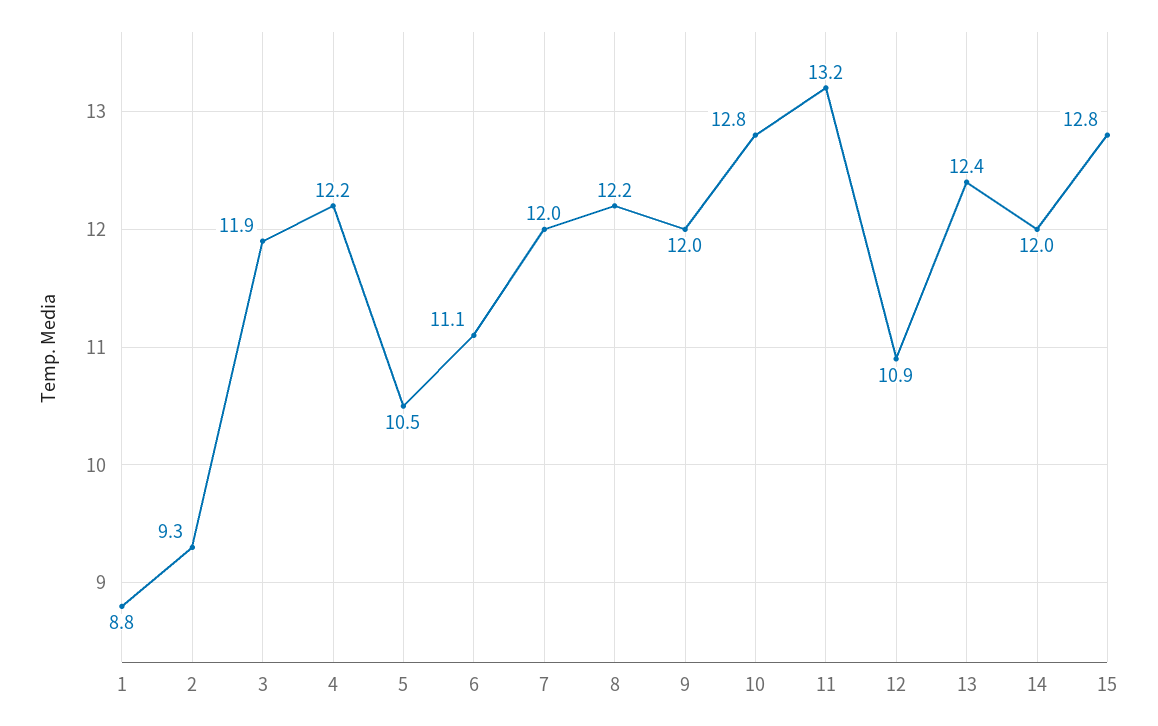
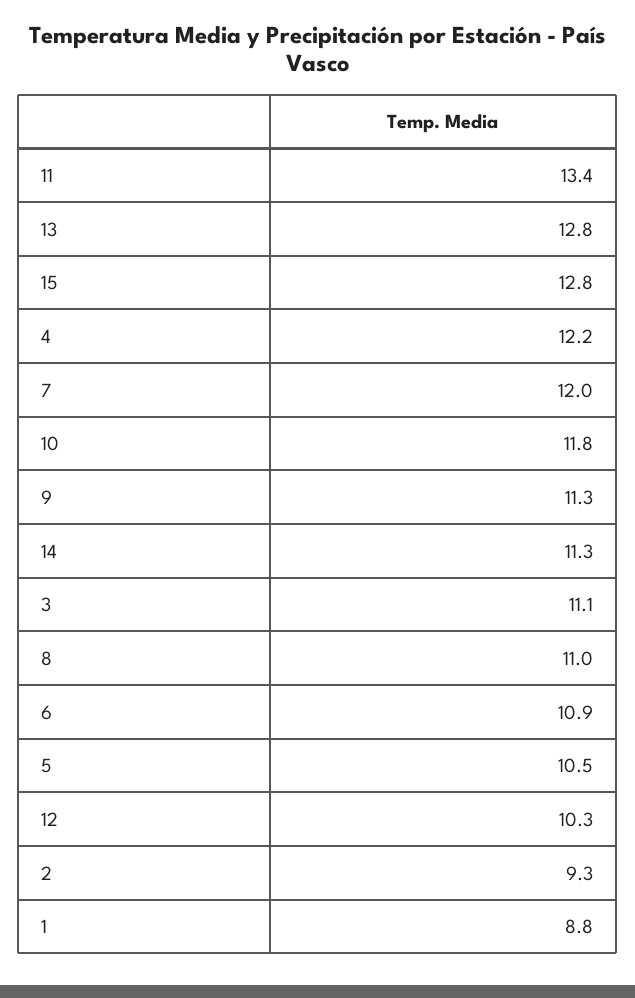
  {
    "1": 8.8,
    "2": 9.3,
-   "3": 11.9,
+   "3": 11.1,
    "4": 12.2,
    "5": 10.5,
-   "6": 11.1,
+   "6": 10.9,
    "7": 12,
-   "8": 12.2,
+   "8": 11,
-   "9": 12,
+   "9": 11.3,
-   "10": 12.8,
+   "10": 11.8,
-   "11": 13.2,
+   "11": 13.4,
-   "12": 10.9,
+   "12": 10.3,
-   "13": 12.4,
+   "13": 12.8,
-   "14": 12,
+   "14": 11.3,
    "15": 12.8
  }

